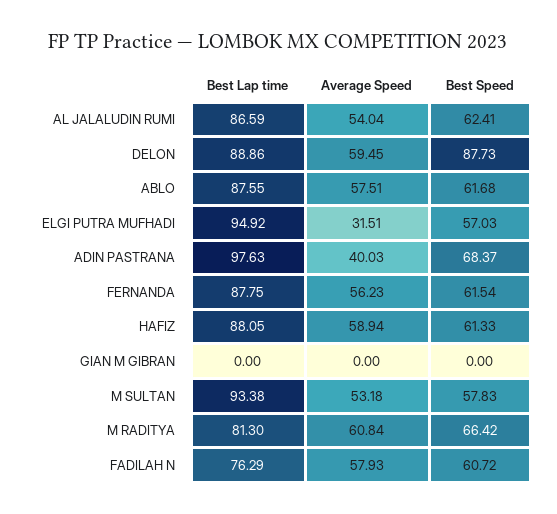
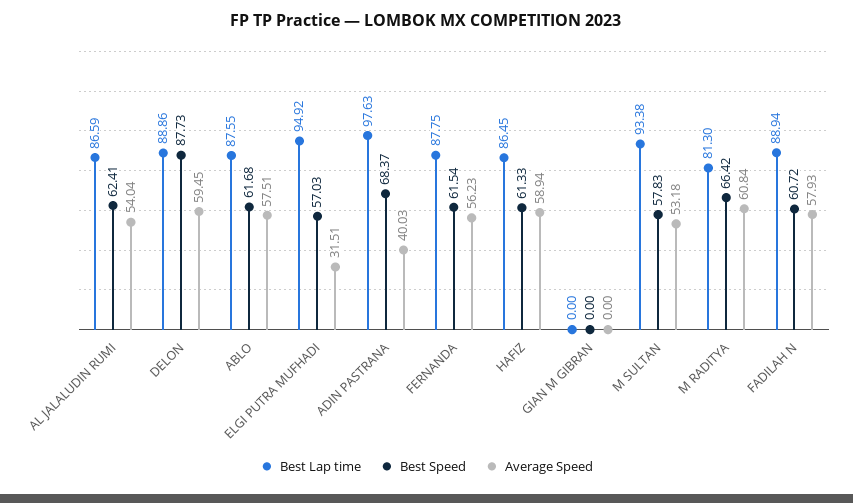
  {
    "Best Lap time": {
      "AL JALALUDIN RUMI": 86.59,
      "DELON": 88.86,
      "ABLO": 87.55,
      "ELGI PUTRA MUFHADI": 94.92,
      "ADIN PASTRANA": 97.63,
      "FERNANDA": 87.75,
-     "HAFIZ": 88.05,
+     "HAFIZ": 86.45,
      "GIAN M GIBRAN": 0,
      "M SULTAN": 93.38,
      "M RADITYA": 81.3,
-     "FADILAH N": 76.29
+     "FADILAH N": 88.94
    },
    "Average Speed": {
      "AL JALALUDIN RUMI": 54.04,
      "DELON": 59.45,
      "ABLO": 57.51,
      "ELGI PUTRA MUFHADI": 31.51,
      "ADIN PASTRANA": 40.03,
      "FERNANDA": 56.23,
      "HAFIZ": 58.94,
      "GIAN M GIBRAN": 0,
      "M SULTAN": 53.18,
      "M RADITYA": 60.84,
      "FADILAH N": 57.93
    },
    "Best Speed": {
      "AL JALALUDIN RUMI": 62.41,
      "DELON": 87.73,
      "ABLO": 61.68,
      "ELGI PUTRA MUFHADI": 57.03,
      "ADIN PASTRANA": 68.37,
      "FERNANDA": 61.54,
      "HAFIZ": 61.33,
      "GIAN M GIBRAN": 0,
      "M SULTAN": 57.83,
      "M RADITYA": 66.42,
      "FADILAH N": 60.72
    }
  }

